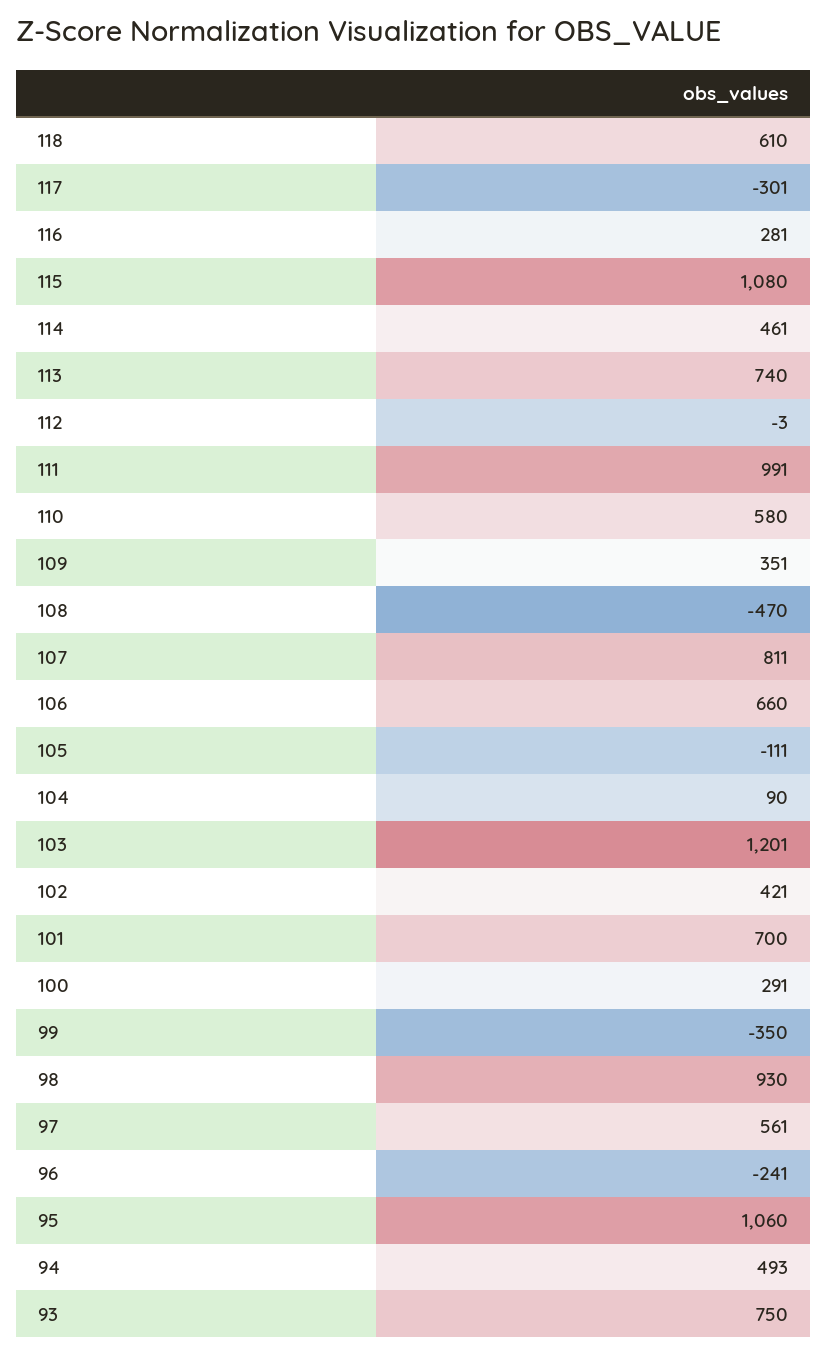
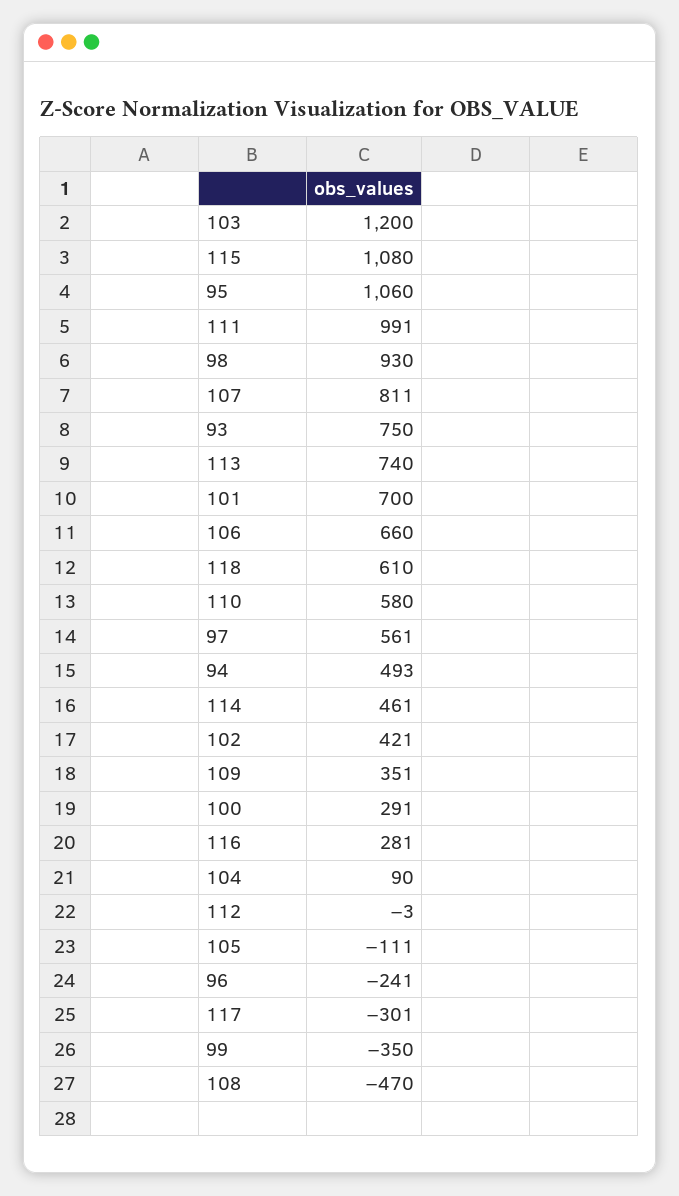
  {
    "118": 610,
    "117": -301,
    "116": 281,
    "115": 1080,
    "114": 461,
    "113": 740,
    "112": -3,
    "111": 991,
    "110": 580,
    "109": 351,
    "108": -470,
    "107": 811,
    "106": 660,
    "105": -111,
    "104": 90,
-   "103": 1201,
+   "103": 1200,
    "102": 421,
    "101": 700,
    "100": 291,
    "99": -350,
    "98": 930,
    "97": 561,
    "96": -241,
    "95": 1060,
    "94": 493,
    "93": 750
  }

